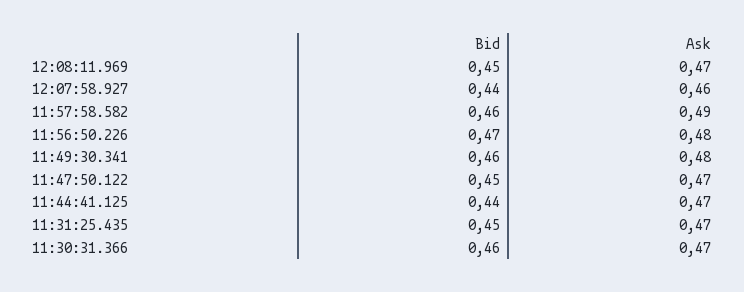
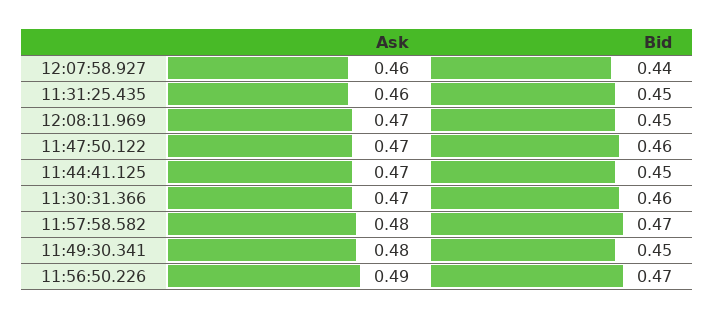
  {
    "Bid": {
      "12:08:11.969": 0.45,
      "12:07:58.927": 0.44,
-     "11:57:58.582": 0.46,
+     "11:57:58.582": 0.47,
      "11:56:50.226": 0.47,
-     "11:49:30.341": 0.46,
+     "11:49:30.341": 0.45,
-     "11:47:50.122": 0.45,
+     "11:47:50.122": 0.46,
-     "11:44:41.125": 0.44,
+     "11:44:41.125": 0.45,
      "11:31:25.435": 0.45,
      "11:30:31.366": 0.46
    },
    "Ask": {
      "12:08:11.969": 0.47,
      "12:07:58.927": 0.46,
-     "11:57:58.582": 0.49,
+     "11:57:58.582": 0.48,
-     "11:56:50.226": 0.48,
+     "11:56:50.226": 0.49,
      "11:49:30.341": 0.48,
      "11:47:50.122": 0.47,
      "11:44:41.125": 0.47,
-     "11:31:25.435": 0.47,
+     "11:31:25.435": 0.46,
      "11:30:31.366": 0.47
    }
  }

